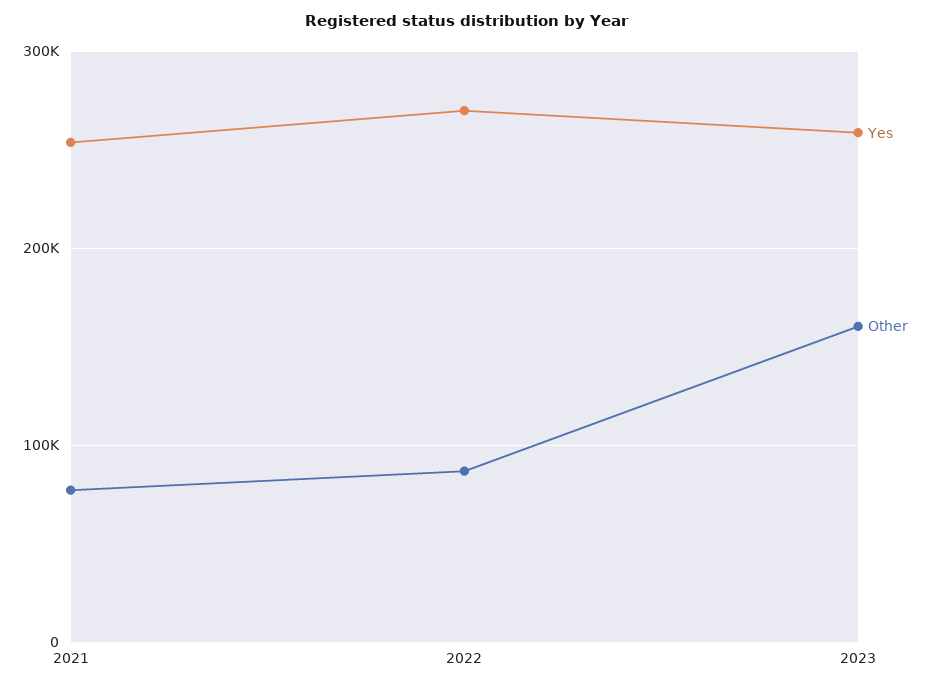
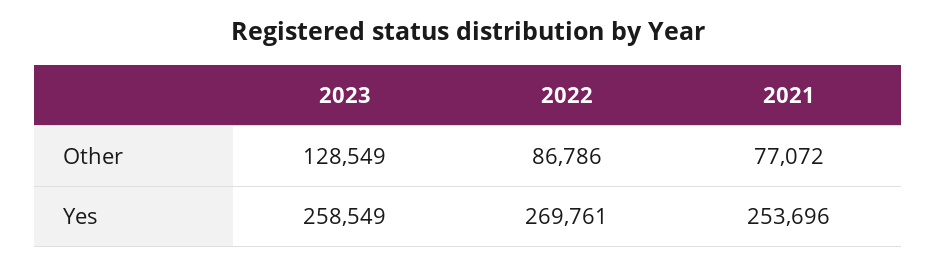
  {
    "Yes": {
      "2021": 253696,
      "2022": 269761,
      "2023": 258549
    },
    "Other": {
      "2021": 77072,
      "2022": 86786,
-     "2023": 160000
+     "2023": 128549
    }
  }

